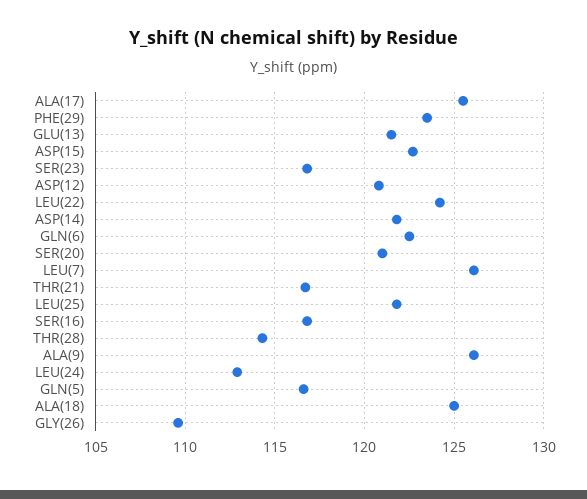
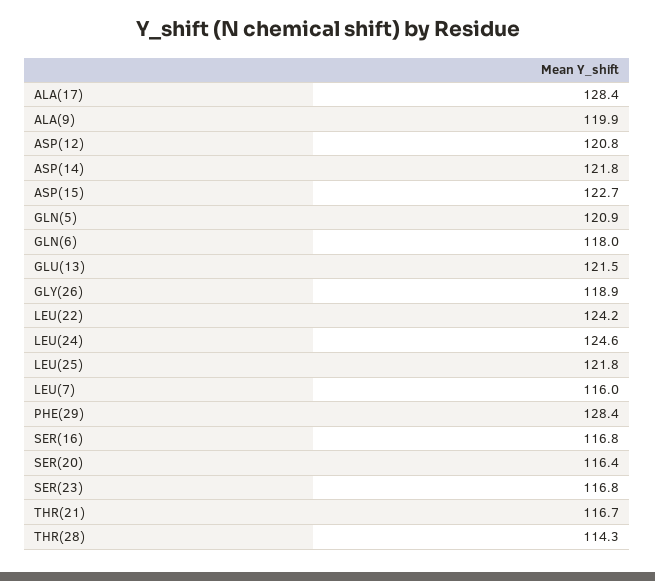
  {
-   "ALA(17)": 125.5,
+   "ALA(17)": 128.4,
-   "PHE(29)": 123.5,
+   "PHE(29)": 128.4,
    "GLU(13)": 121.5,
    "ASP(15)": 122.7,
    "SER(23)": 116.8,
    "ASP(12)": 120.8,
    "LEU(22)": 124.2,
    "ASP(14)": 121.8,
-   "GLN(6)": 122.5,
+   "GLN(6)": 118,
-   "SER(20)": 121,
+   "SER(20)": 116.4,
-   "LEU(7)": 126,
+   "LEU(7)": 116,
    "THR(21)": 116.7,
    "LEU(25)": 121.8,
    "SER(16)": 116.8,
    "THR(28)": 114.3,
-   "ALA(9)": 126,
+   "ALA(9)": 119.9,
-   "LEU(24)": 113,
+   "LEU(24)": 124.6,
-   "GLN(5)": 116.5,
+   "GLN(5)": 120.9,
-   "ALA(18)": 125,
-   "GLY(26)": 109.5
+   "GLY(26)": 118.9
  }

